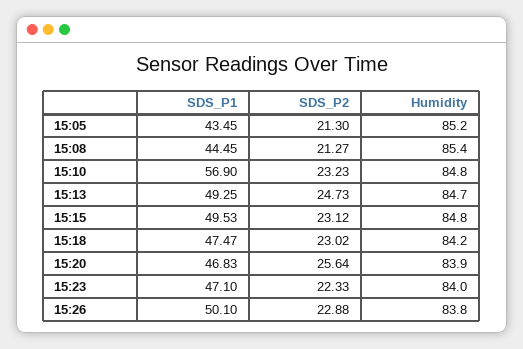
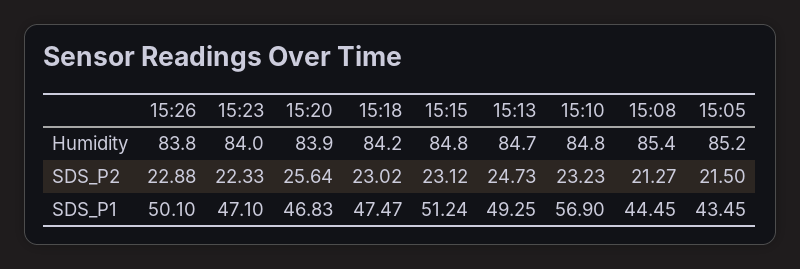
  {
    "SDS_P1": {
      "15:05": 43.45,
      "15:08": 44.45,
      "15:10": 56.9,
      "15:13": 49.25,
-     "15:15": 49.53,
+     "15:15": 51.24,
      "15:18": 47.47,
      "15:20": 46.83,
      "15:23": 47.1,
      "15:26": 50.1
    },
    "SDS_P2": {
-     "15:05": 21.3,
+     "15:05": 21.5,
      "15:08": 21.27,
      "15:10": 23.23,
      "15:13": 24.73,
      "15:15": 23.12,
      "15:18": 23.02,
      "15:20": 25.64,
      "15:23": 22.33,
      "15:26": 22.88
    },
    "Humidity": {
      "15:05": 85.2,
      "15:08": 85.4,
      "15:10": 84.8,
      "15:13": 84.7,
      "15:15": 84.8,
      "15:18": 84.2,
      "15:20": 83.9,
      "15:23": 84,
      "15:26": 83.8
    }
  }

